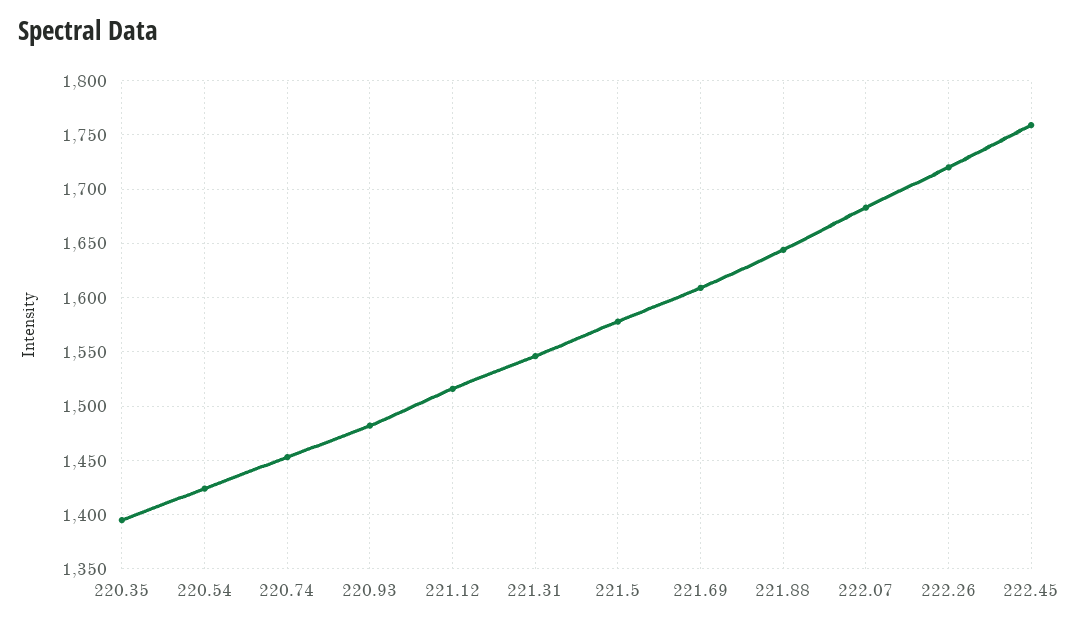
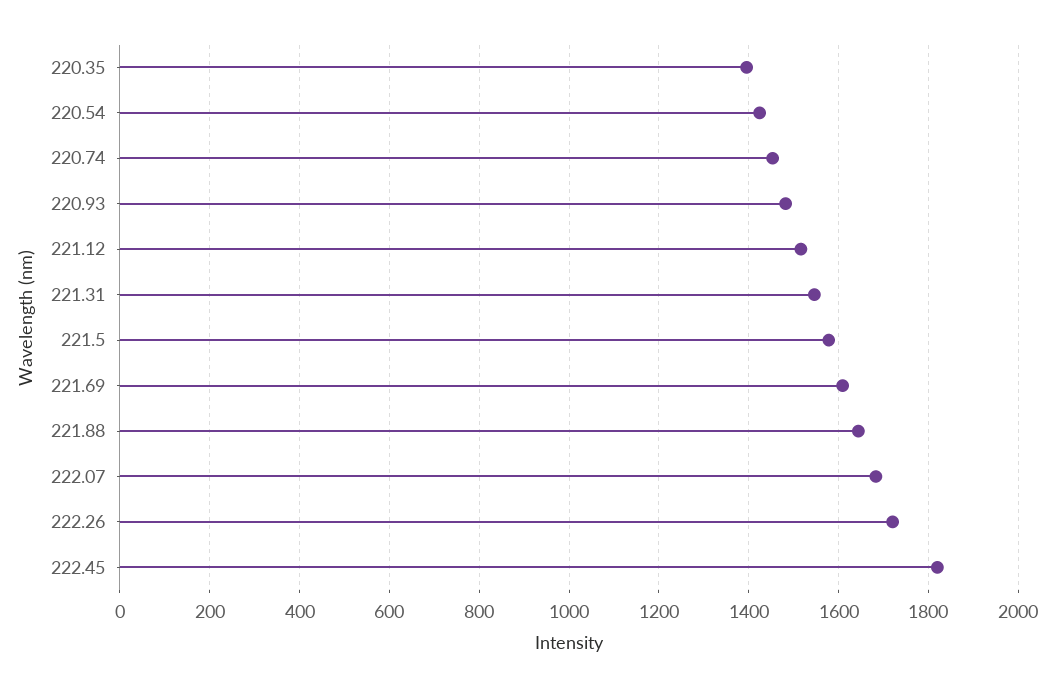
  {
    "220.35": 1400,
    "220.54": 1420,
    "220.74": 1450,
    "220.93": 1480,
    "221.12": 1520,
    "221.31": 1550,
    "221.5": 1580,
    "221.69": 1610,
    "221.88": 1640,
    "222.07": 1680,
    "222.26": 1720,
-   "222.45": 1760
+   "222.45": 1820
  }

